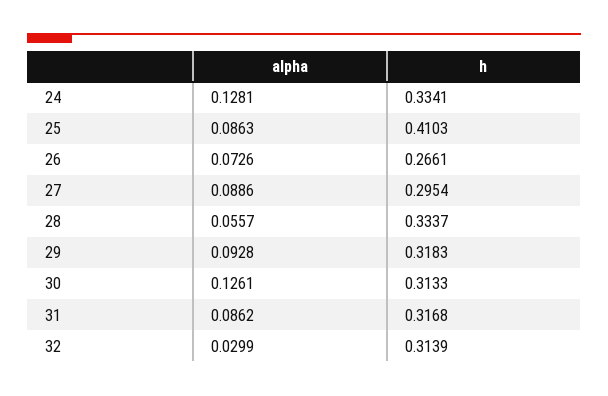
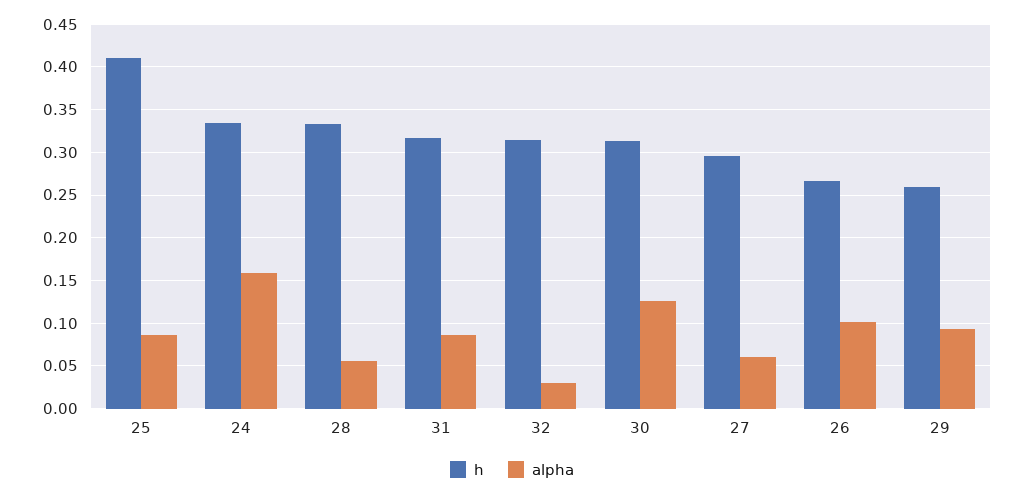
  {
    "alpha": {
-     "24": 0.1281,
+     "24": 0.16,
      "25": 0.0863,
-     "26": 0.0726,
+     "26": 0.1,
-     "27": 0.0886,
+     "27": 0.06,
      "28": 0.0557,
      "29": 0.0928,
      "30": 0.1261,
      "31": 0.0862,
      "32": 0.0299
    },
    "h": {
      "24": 0.3341,
      "25": 0.4103,
      "26": 0.2661,
      "27": 0.2954,
      "28": 0.3337,
-     "29": 0.3183,
+     "29": 0.26,
      "30": 0.3133,
      "31": 0.3168,
      "32": 0.3139
    }
  }

